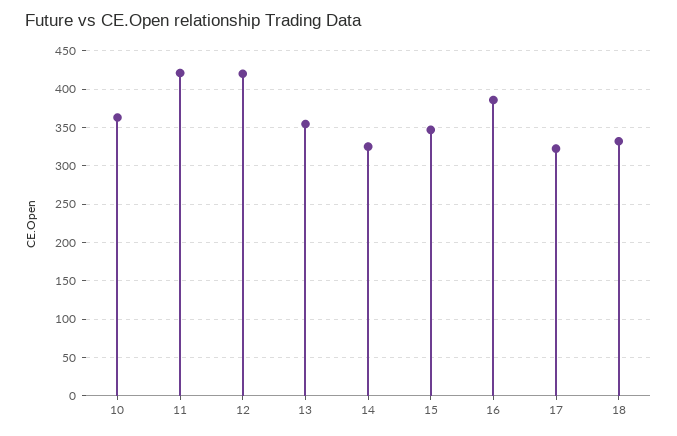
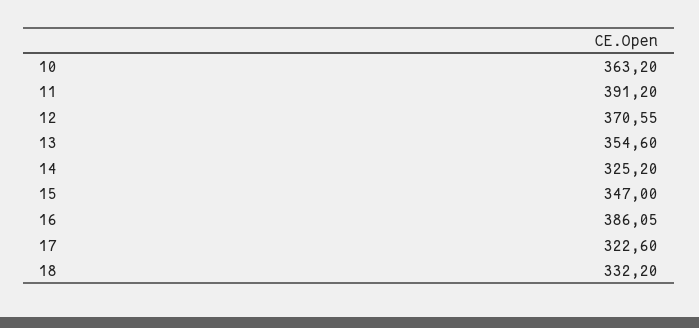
  {
    "10": 363.2,
-   "11": 420,
+   "11": 391.2,
-   "12": 420,
+   "12": 370.55,
    "13": 354.6,
    "14": 325.2,
    "15": 347,
    "16": 386.05,
    "17": 322.6,
    "18": 332.2
  }

